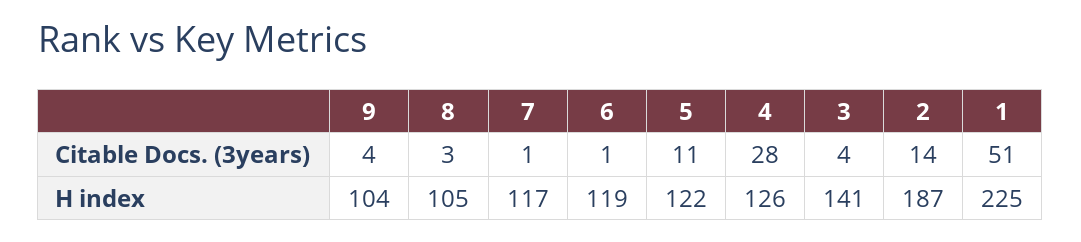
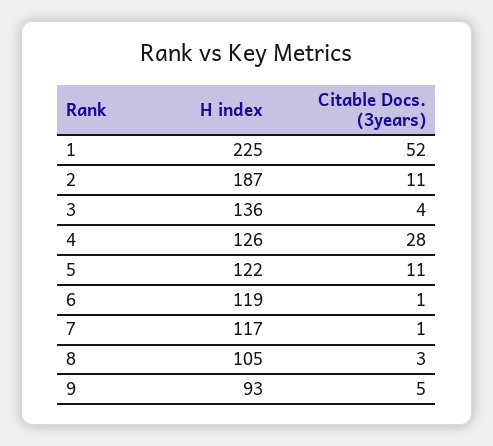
  {
    "9": {
-     "Citable Docs. (3years)": 4,
+     "Citable Docs. (3years)": 5,
-     "H index": 104
+     "H index": 93
    },
    "8": {
      "Citable Docs. (3years)": 3,
      "H index": 105
    },
    "7": {
      "Citable Docs. (3years)": 1,
      "H index": 117
    },
    "6": {
      "Citable Docs. (3years)": 1,
      "H index": 119
    },
    "5": {
      "Citable Docs. (3years)": 11,
      "H index": 122
    },
    "4": {
      "Citable Docs. (3years)": 28,
      "H index": 126
    },
    "3": {
      "Citable Docs. (3years)": 4,
-     "H index": 141
+     "H index": 136
    },
    "2": {
-     "Citable Docs. (3years)": 14,
+     "Citable Docs. (3years)": 11,
      "H index": 187
    },
    "1": {
-     "Citable Docs. (3years)": 51,
+     "Citable Docs. (3years)": 52,
      "H index": 225
    }
  }

